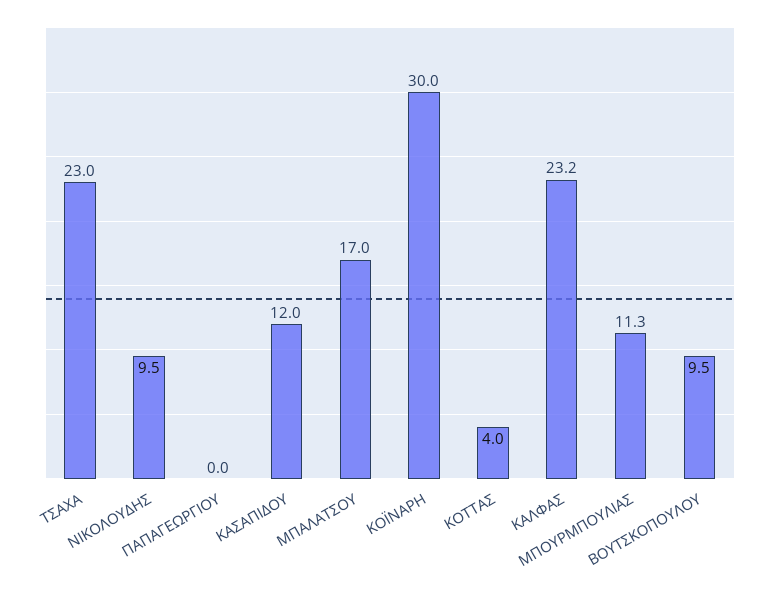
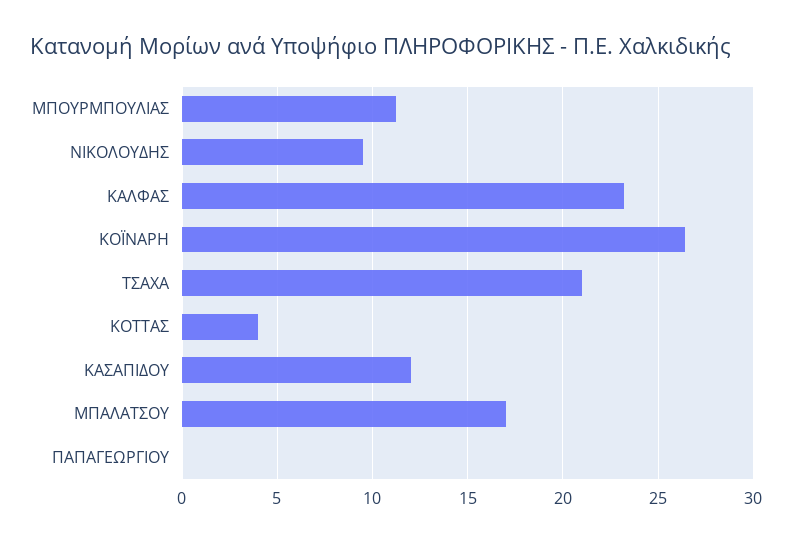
  {
-   "ΤΣΑΧΑ": 23,
+   "ΤΣΑΧΑ": 21,
    "ΝΙΚΟΛΟΥΔΗΣ": 9.5,
    "ΠΑΠΑΓΕΩΡΓΙΟΥ": 0,
    "ΚΑΣΑΠΙΔΟΥ": 12,
    "ΜΠΑΛΑΤΣΟΥ": 17,
-   "ΚΟΪΝΑΡΗ": 30,
+   "ΚΟΪΝΑΡΗ": 26.5,
    "ΚΟΤΤΑΣ": 4,
    "ΚΑΛΦΑΣ": 23.2,
-   "ΜΠΟΥΡΜΠΟΥΛΙΑΣ": 11.3,
+   "ΜΠΟΥΡΜΠΟΥΛΙΑΣ": 11.3
-   "ΒΟΥΤΣΚΟΠΟΥΛΟΥ": 9.5
  }

